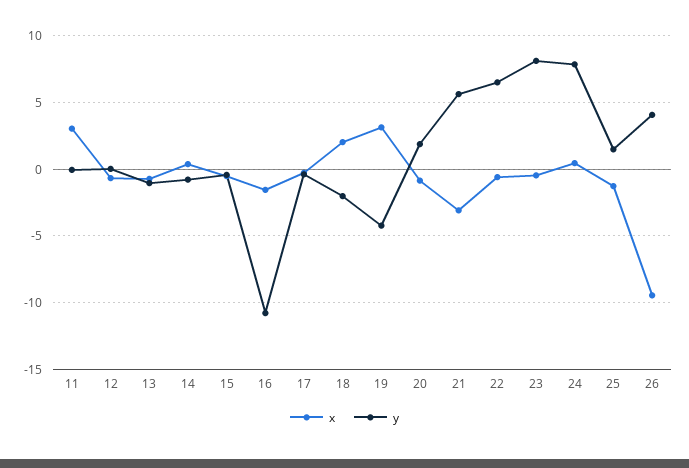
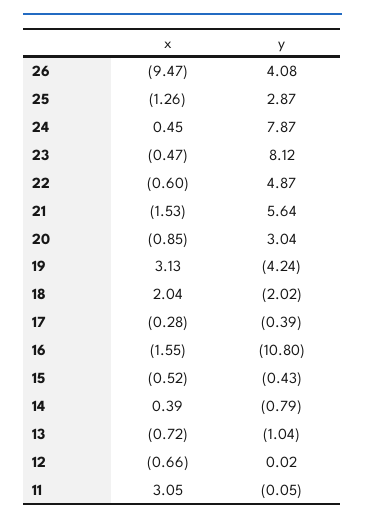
  {
    "x": {
      "11": 3.05,
      "12": -0.66,
      "13": -0.72,
      "14": 0.39,
      "15": -0.52,
      "16": -1.55,
      "17": -0.28,
      "18": 2.04,
      "19": 3.13,
      "20": -0.85,
-     "21": -3,
+     "21": -1.53,
      "22": -0.6,
      "23": -0.47,
      "24": 0.45,
      "25": -1.26,
      "26": -9.47
    },
    "y": {
      "11": -0.05,
      "12": 0.02,
      "13": -1.04,
      "14": -0.79,
      "15": -0.43,
      "16": -10.8,
      "17": -0.39,
      "18": -2.02,
      "19": -4.24,
-     "20": 2,
+     "20": 3.04,
      "21": 5.64,
-     "22": 6.5,
+     "22": 4.87,
      "23": 8.12,
      "24": 7.87,
-     "25": 1.5,
+     "25": 2.87,
      "26": 4.08
    }
  }

